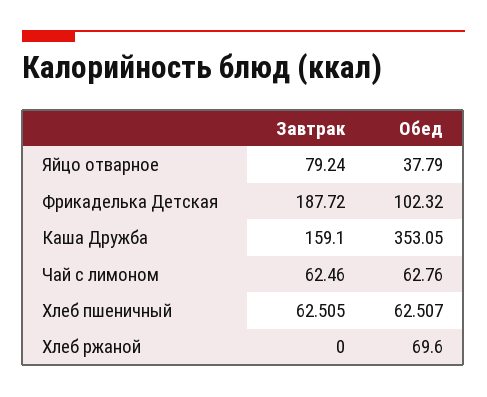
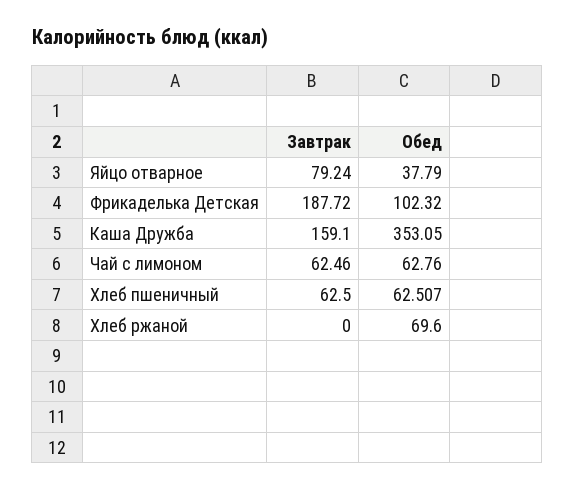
  {
    "Завтрак": {
      "Яйцо отварное": 79.24,
      "Фрикаделька Детская": 187.72,
      "Каша Дружба": 159.1,
      "Чай с лимоном": 62.46,
-     "Хлеб пшеничный": 62.505,
+     "Хлеб пшеничный": 62.5,
      "Хлеб ржаной": 0
    },
    "Обед": {
      "Яйцо отварное": 37.79,
      "Фрикаделька Детская": 102.32,
      "Каша Дружба": 353.05,
      "Чай с лимоном": 62.76,
      "Хлеб пшеничный": 62.507,
      "Хлеб ржаной": 69.6
    }
  }

